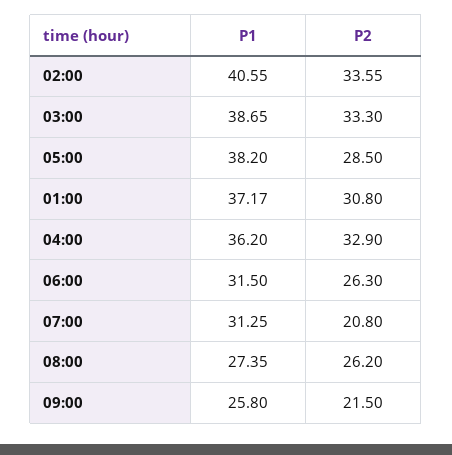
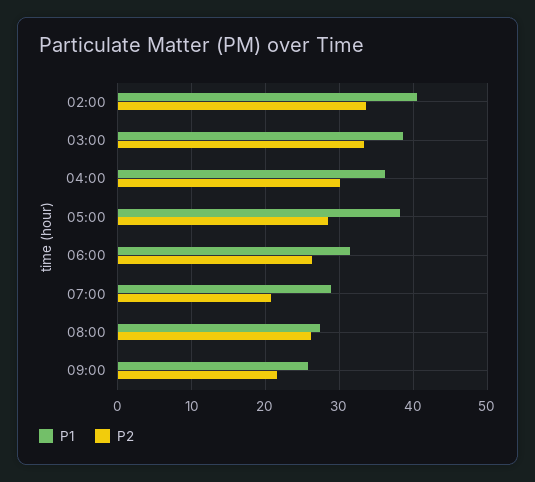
  {
    "P1": {
      "02:00": 40.55,
      "03:00": 38.65,
      "05:00": 38.2,
-     "01:00": 37.17,
      "04:00": 36.2,
      "06:00": 31.5,
-     "07:00": 31.25,
+     "07:00": 29,
      "08:00": 27.35,
      "09:00": 25.8
    },
    "P2": {
      "02:00": 33.55,
      "03:00": 33.3,
      "05:00": 28.5,
-     "01:00": 30.8,
-     "04:00": 32.9,
+     "04:00": 30,
      "06:00": 26.3,
      "07:00": 20.8,
      "08:00": 26.2,
      "09:00": 21.5
    }
  }

